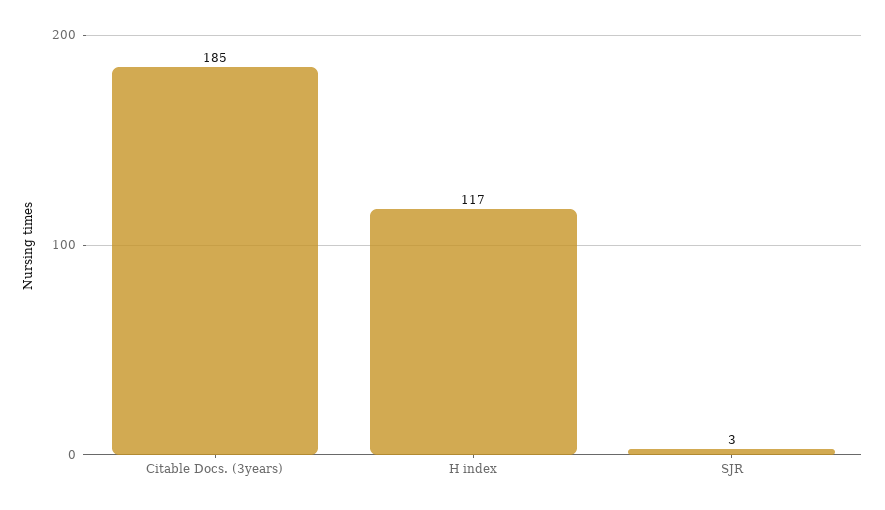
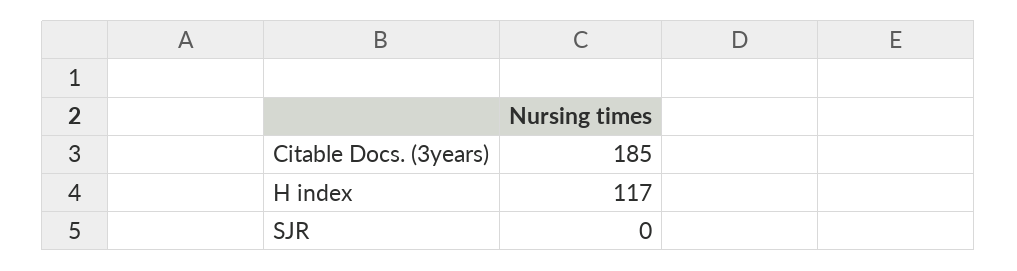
  {
    "Citable Docs. (3years)": 185,
    "H index": 117,
-   "SJR": 3
+   "SJR": 0
  }

